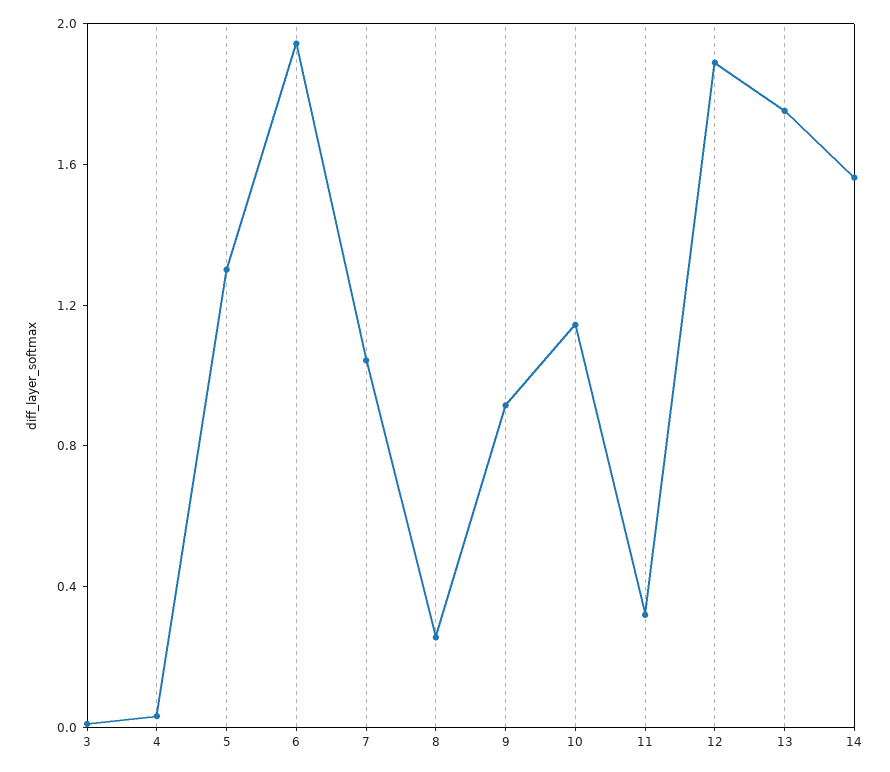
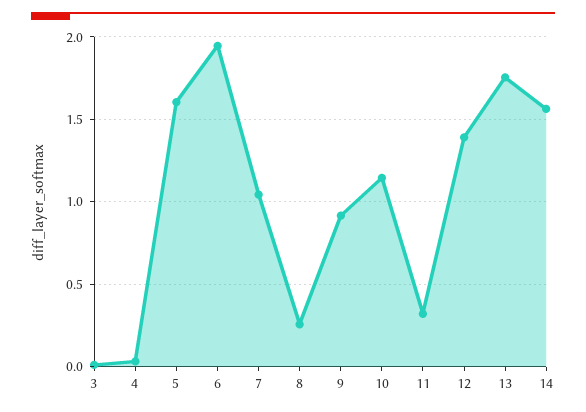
  {
    "3": 0,
    "4": 0.05,
-   "5": 1.3,
+   "5": 1.6,
    "6": 1.95,
    "7": 1.05,
    "8": 0.25,
    "9": 0.9,
    "10": 1.15,
    "11": 0.3,
-   "12": 1.9,
+   "12": 1.4,
    "13": 1.75,
    "14": 1.55
  }

